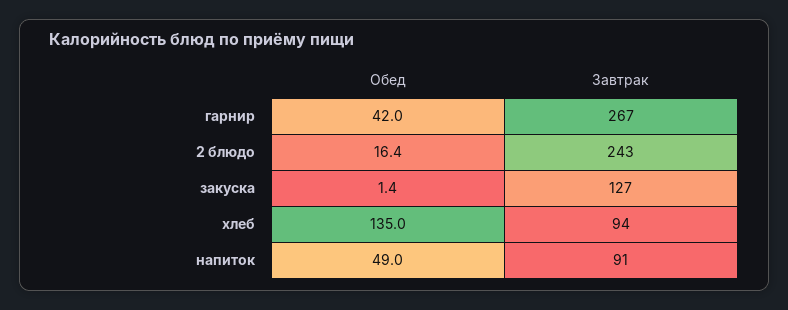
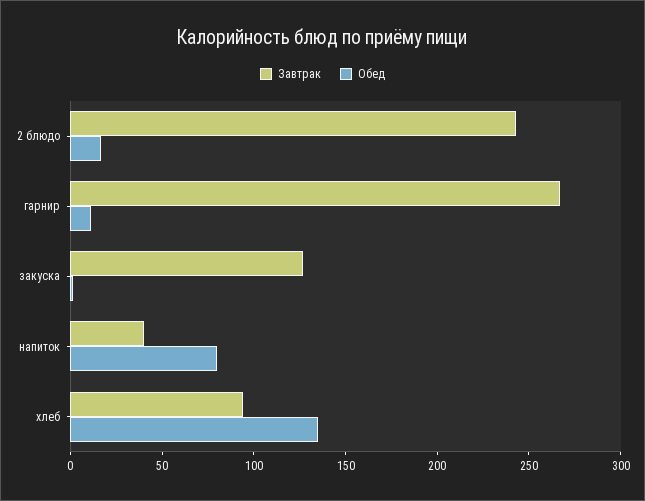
  {
    "Обед": {
-     "гарнир": 42,
+     "гарнир": 10,
      "2 блюдо": 16.4,
      "закуска": 1.4,
      "хлеб": 135,
-     "напиток": 49
+     "напиток": 80
    },
    "Завтрак": {
      "гарнир": 267,
      "2 блюдо": 243,
      "закуска": 127,
      "хлеб": 94,
-     "напиток": 91
+     "напиток": 40
    }
  }

